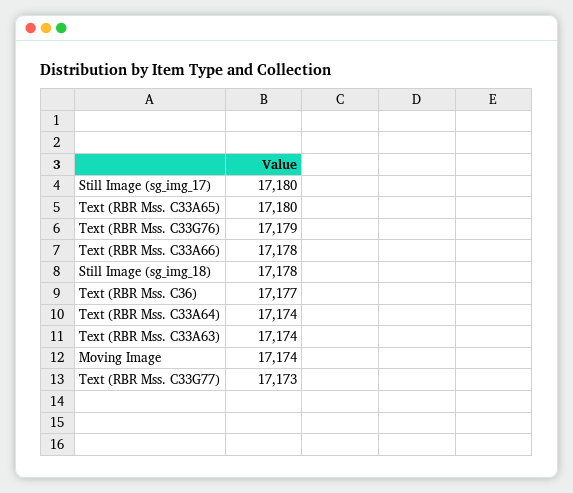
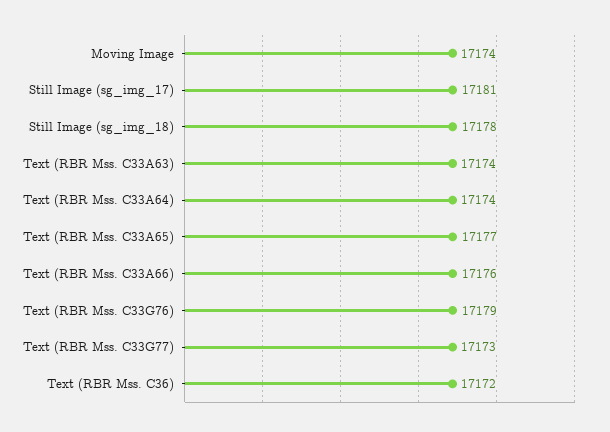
  {
-   "Still Image (sg_img_17)": 17180,
+   "Still Image (sg_img_17)": 17181,
-   "Text (RBR Mss. C33A65)": 17180,
+   "Text (RBR Mss. C33A65)": 17177,
    "Text (RBR Mss. C33G76)": 17179,
-   "Text (RBR Mss. C33A66)": 17178,
+   "Text (RBR Mss. C33A66)": 17176,
    "Still Image (sg_img_18)": 17178,
-   "Text (RBR Mss. C36)": 17177,
+   "Text (RBR Mss. C36)": 17172,
    "Text (RBR Mss. C33A64)": 17174,
    "Text (RBR Mss. C33A63)": 17174,
    "Moving Image": 17174,
    "Text (RBR Mss. C33G77)": 17173
  }

